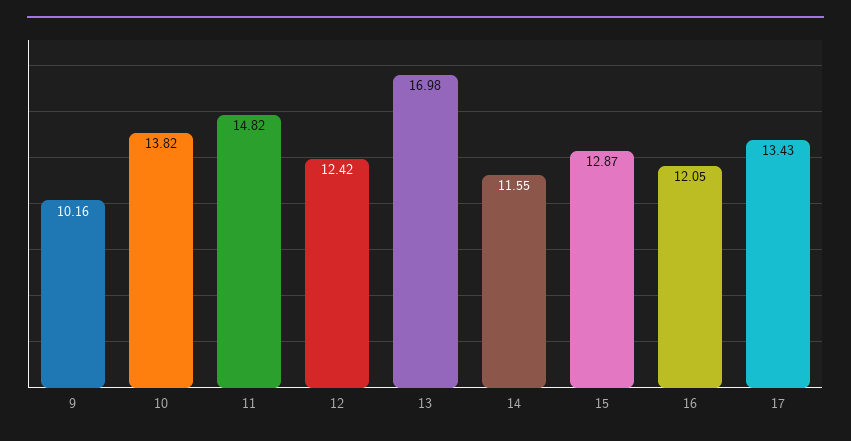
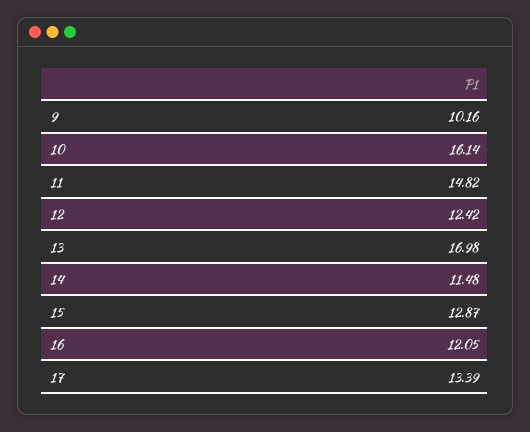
  {
    "9": 10.16,
-   "10": 13.82,
+   "10": 16.14,
    "11": 14.82,
    "12": 12.42,
    "13": 16.98,
-   "14": 11.55,
+   "14": 11.48,
    "15": 12.87,
    "16": 12.05,
-   "17": 13.43
+   "17": 13.39
  }

